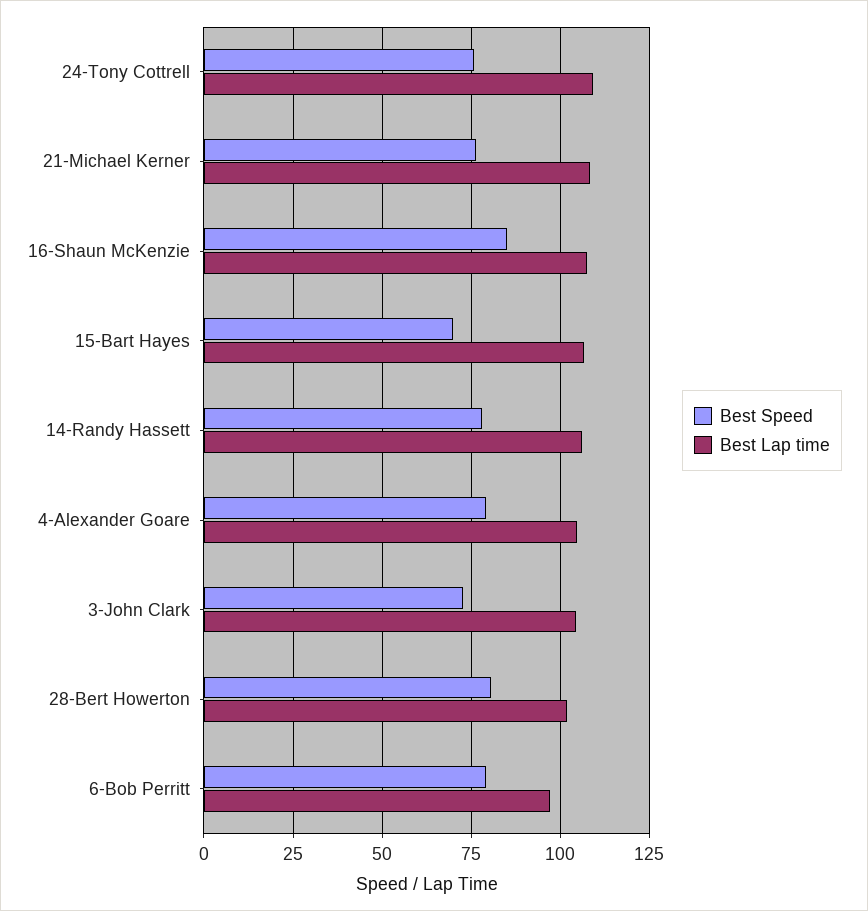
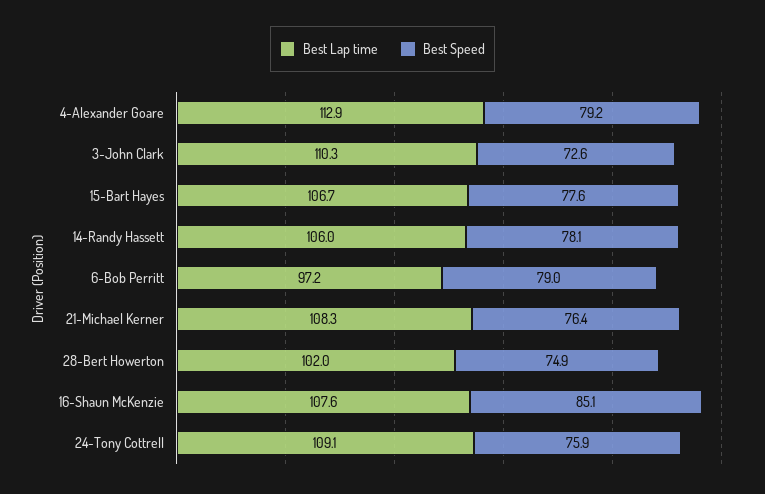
  {
    "Best Speed": {
      "24-Tony Cottrell": 75.9,
      "21-Michael Kerner": 76.4,
      "16-Shaun McKenzie": 85.1,
-     "15-Bart Hayes": 70,
+     "15-Bart Hayes": 77.6,
      "14-Randy Hassett": 78.1,
      "4-Alexander Goare": 79.2,
      "3-John Clark": 72.6,
-     "28-Bert Howerton": 80,
+     "28-Bert Howerton": 74.9,
      "6-Bob Perritt": 79
    },
    "Best Lap time": {
      "24-Tony Cottrell": 109.1,
      "21-Michael Kerner": 108.3,
      "16-Shaun McKenzie": 107.6,
      "15-Bart Hayes": 106.7,
      "14-Randy Hassett": 106,
-     "4-Alexander Goare": 105,
+     "4-Alexander Goare": 112.9,
-     "3-John Clark": 105,
+     "3-John Clark": 110.3,
      "28-Bert Howerton": 102,
      "6-Bob Perritt": 97.2
    }
  }

